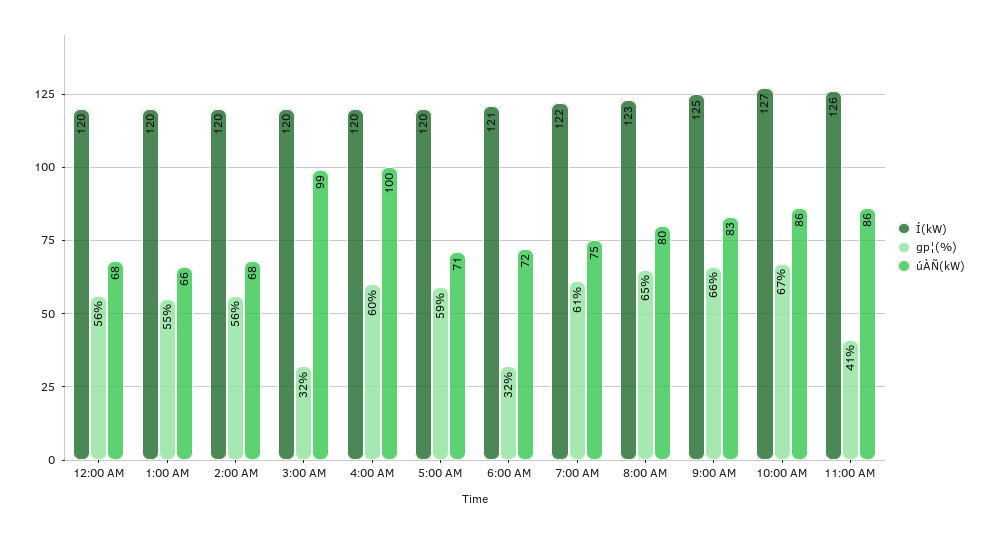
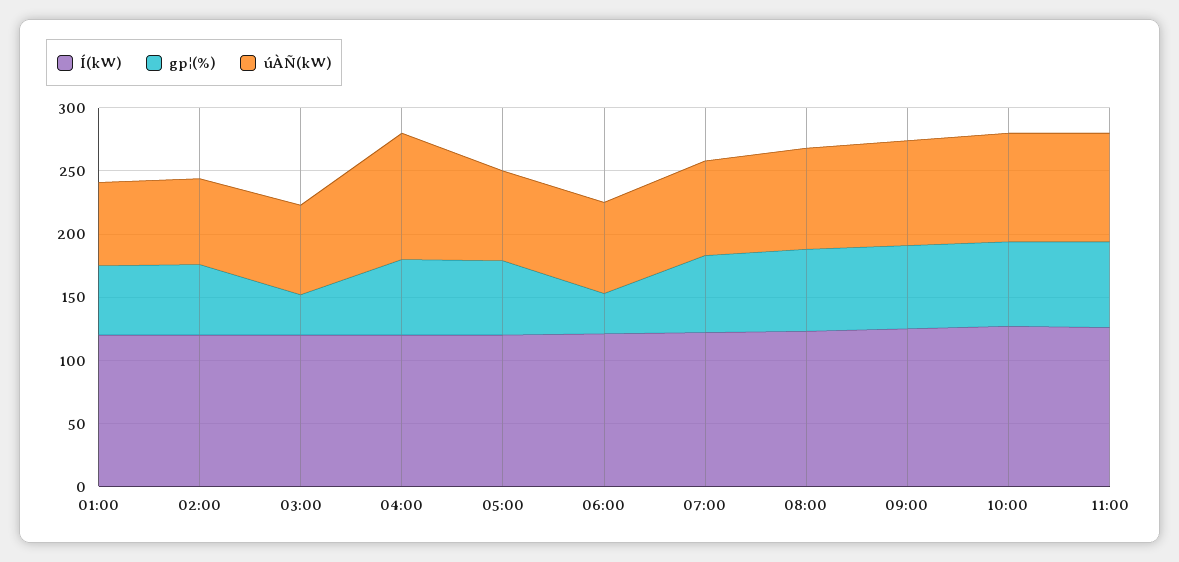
  {
    "Í(kW)": {
-     "12:00 AM": 120,
      "1:00 AM": 120,
      "2:00 AM": 120,
      "3:00 AM": 120,
      "4:00 AM": 120,
      "5:00 AM": 120,
      "6:00 AM": 121,
      "7:00 AM": 122,
      "8:00 AM": 123,
      "9:00 AM": 125,
      "10:00 AM": 127,
      "11:00 AM": 126
    },
    "gp¦(%)": {
-     "12:00 AM": 56,
      "1:00 AM": 55,
      "2:00 AM": 56,
      "3:00 AM": 32,
      "4:00 AM": 60,
      "5:00 AM": 59,
      "6:00 AM": 32,
      "7:00 AM": 61,
      "8:00 AM": 65,
      "9:00 AM": 66,
      "10:00 AM": 67,
-     "11:00 AM": 41
+     "11:00 AM": 70
    },
    "úÀÑ(kW)": {
-     "12:00 AM": 68,
      "1:00 AM": 66,
      "2:00 AM": 68,
-     "3:00 AM": 99,
+     "3:00 AM": 70,
      "4:00 AM": 100,
      "5:00 AM": 71,
      "6:00 AM": 72,
      "7:00 AM": 75,
      "8:00 AM": 80,
      "9:00 AM": 83,
      "10:00 AM": 86,
      "11:00 AM": 86
    }
  }

